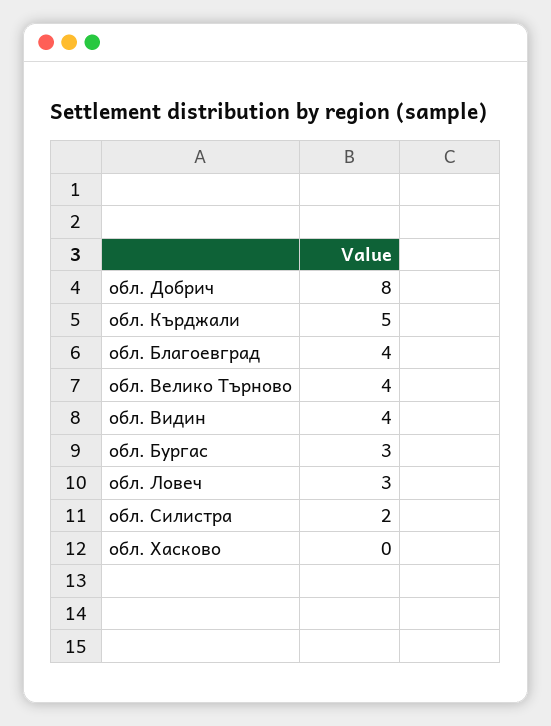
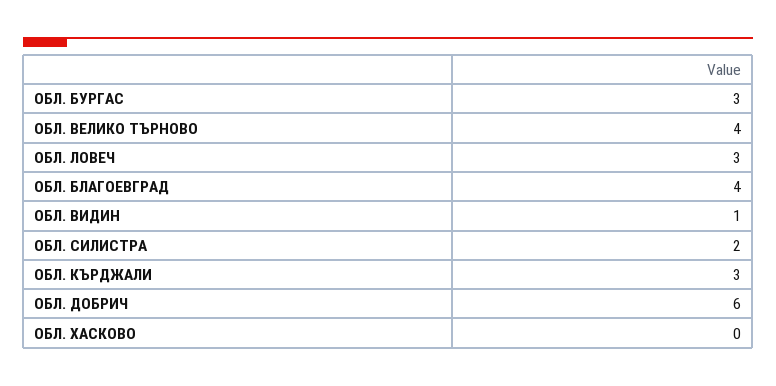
  {
-   "обл. Добрич": 8,
+   "обл. Добрич": 6,
-   "обл. Кърджали": 5,
+   "обл. Кърджали": 3,
    "обл. Благоевград": 4,
    "обл. Велико Търново": 4,
-   "обл. Видин": 4,
+   "обл. Видин": 1,
    "обл. Бургас": 3,
    "обл. Ловеч": 3,
    "обл. Силистра": 2,
    "обл. Хасково": 0
  }

